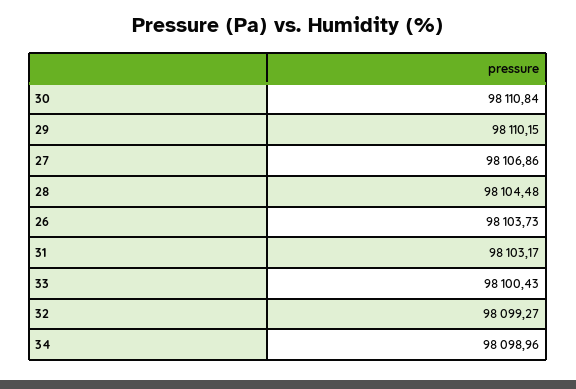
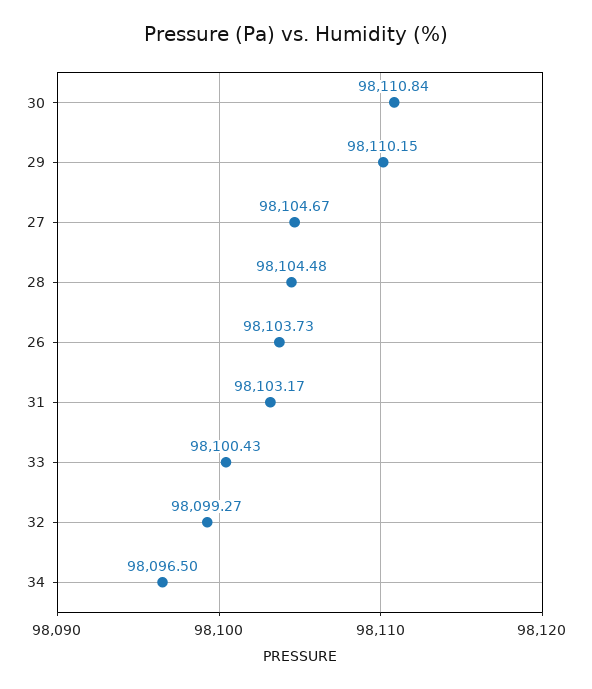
  {
    "30": 98110.84,
    "29": 98110.15,
-   "27": 98106.86,
+   "27": 98104.67,
    "28": 98104.48,
    "26": 98103.73,
    "31": 98103.17,
    "33": 98100.43,
    "32": 98099.27,
-   "34": 98098.96
+   "34": 98096.5
  }

